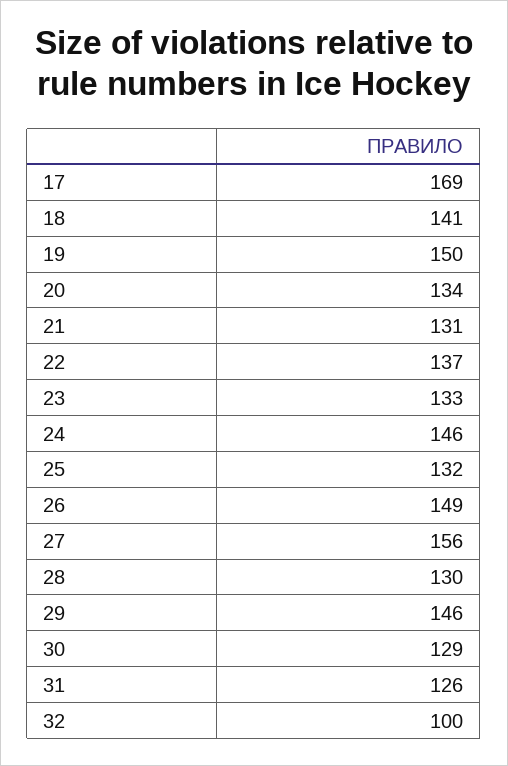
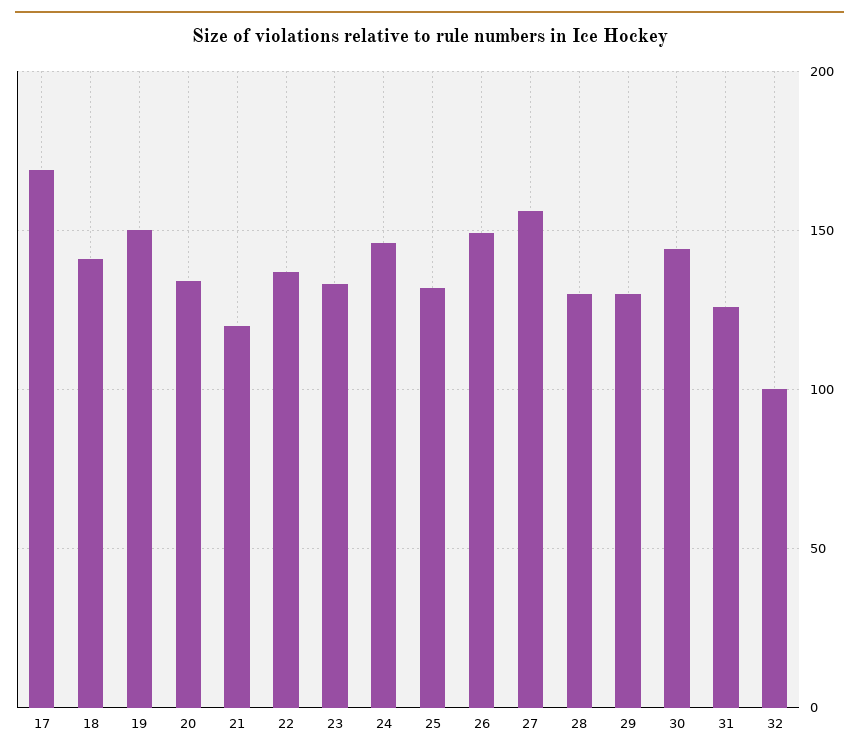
  {
    "17": 169,
    "18": 141,
    "19": 150,
    "20": 134,
-   "21": 131,
+   "21": 120,
    "22": 137,
    "23": 133,
    "24": 146,
    "25": 132,
    "26": 149,
    "27": 156,
    "28": 130,
-   "29": 146,
+   "29": 130,
-   "30": 129,
+   "30": 145,
    "31": 126,
    "32": 100
  }

